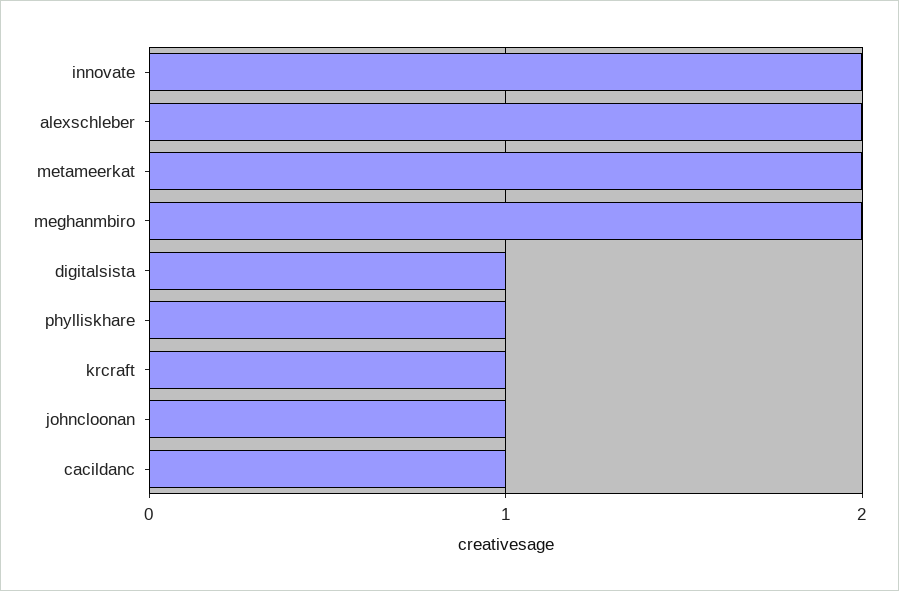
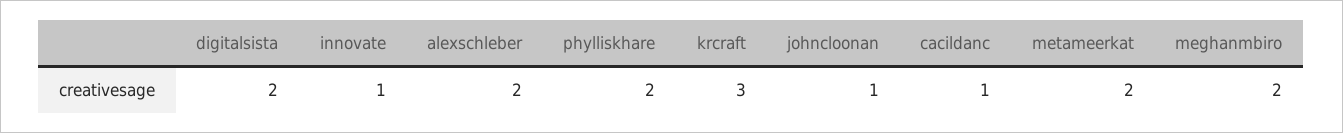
  {
-   "innovate": 2,
+   "innovate": 1,
    "alexschleber": 2,
    "metameerkat": 2,
    "meghanmbiro": 2,
-   "digitalsista": 1,
+   "digitalsista": 2,
-   "phylliskhare": 1,
+   "phylliskhare": 2,
-   "krcraft": 1,
+   "krcraft": 3,
    "johncloonan": 1,
    "cacildanc": 1
  }

